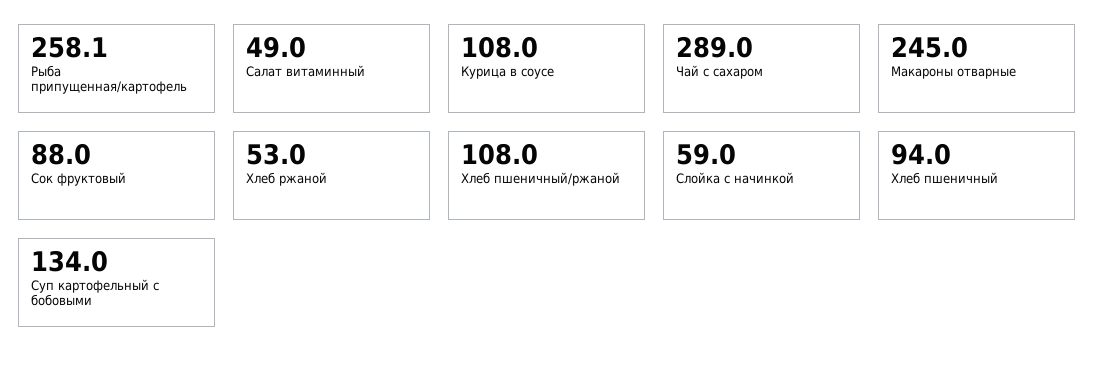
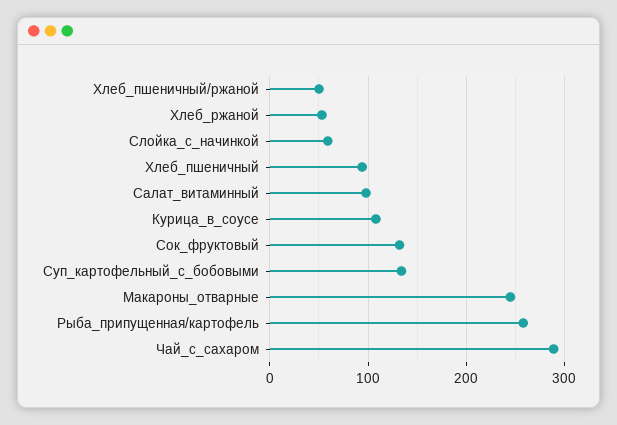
  {
    "Рыба припущенная/картофель": 258.1,
-   "Салат витаминный": 49,
+   "Салат витаминный": 100,
    "Курица в соусе": 108,
    "Чай с сахаром": 289,
    "Макароны отварные": 245,
-   "Сок фруктовый": 88,
+   "Сок фруктовый": 130,
    "Хлеб ржаной": 53,
-   "Хлеб пшеничный/ржаной": 108,
+   "Хлеб пшеничный/ржаной": 50,
    "Слойка с начинкой": 59,
    "Хлеб пшеничный": 94,
    "Суп картофельный с бобовыми": 134
  }

